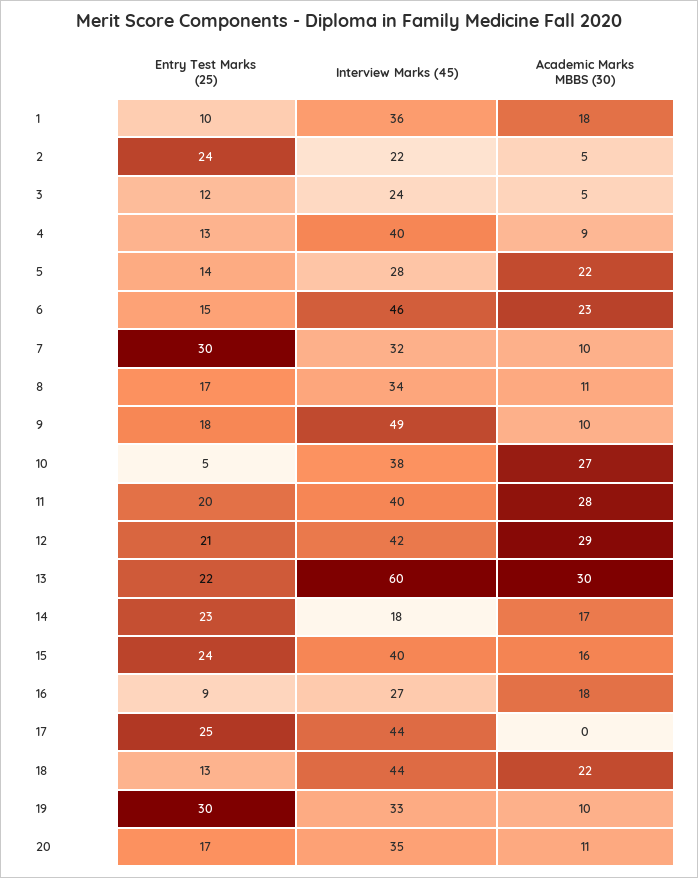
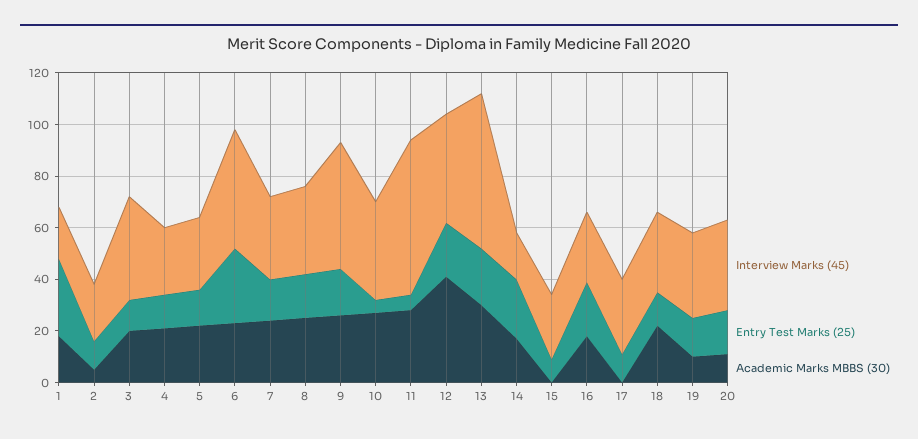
  {
    "Entry Test Marks (25)": {
-     "1": 10,
+     "1": 30,
-     "2": 24,
+     "2": 10,
      "3": 12,
      "4": 13,
      "5": 14,
-     "6": 15,
+     "6": 30,
-     "7": 30,
+     "7": 15,
      "8": 17,
      "9": 18,
      "10": 5,
-     "11": 20,
+     "11": 5,
      "12": 21,
      "13": 22,
      "14": 23,
-     "15": 24,
+     "15": 10,
-     "16": 9,
+     "16": 20,
-     "17": 25,
+     "17": 10,
      "18": 13,
-     "19": 30,
+     "19": 15,
      "20": 17
    },
    "Interview Marks (45)": {
-     "1": 36,
+     "1": 20,
      "2": 22,
-     "3": 24,
+     "3": 40,
-     "4": 40,
+     "4": 25,
      "5": 28,
      "6": 46,
      "7": 32,
      "8": 34,
      "9": 49,
      "10": 38,
-     "11": 40,
+     "11": 60,
      "12": 42,
      "13": 60,
      "14": 18,
-     "15": 40,
+     "15": 25,
      "16": 27,
-     "17": 44,
+     "17": 30,
-     "18": 44,
+     "18": 30,
      "19": 33,
      "20": 35
    },
    "Academic Marks MBBS (30)": {
      "1": 18,
      "2": 5,
-     "3": 5,
+     "3": 20,
-     "4": 9,
+     "4": 20,
      "5": 22,
      "6": 23,
-     "7": 10,
+     "7": 25,
-     "8": 11,
+     "8": 25,
-     "9": 10,
+     "9": 25,
      "10": 27,
      "11": 28,
-     "12": 29,
+     "12": 40,
      "13": 30,
      "14": 17,
-     "15": 16,
+     "15": 0,
      "16": 18,
      "17": 0,
      "18": 22,
      "19": 10,
      "20": 11
    }
  }

